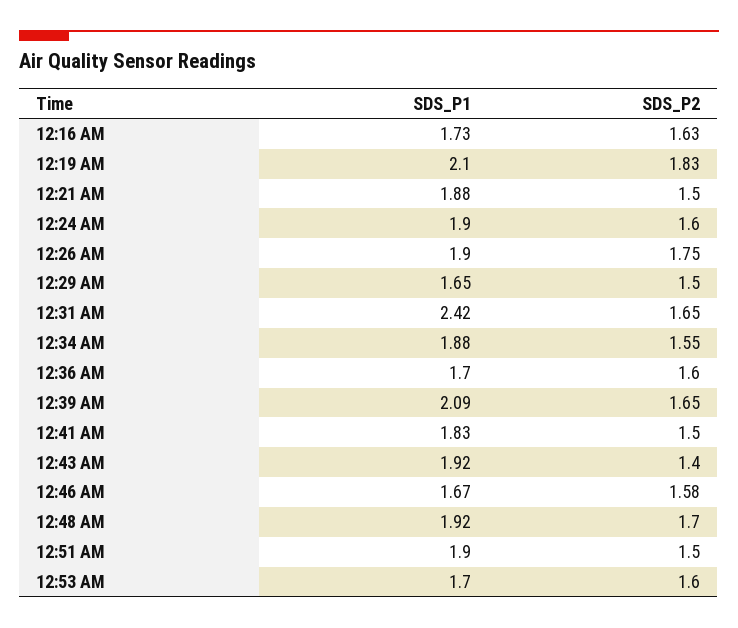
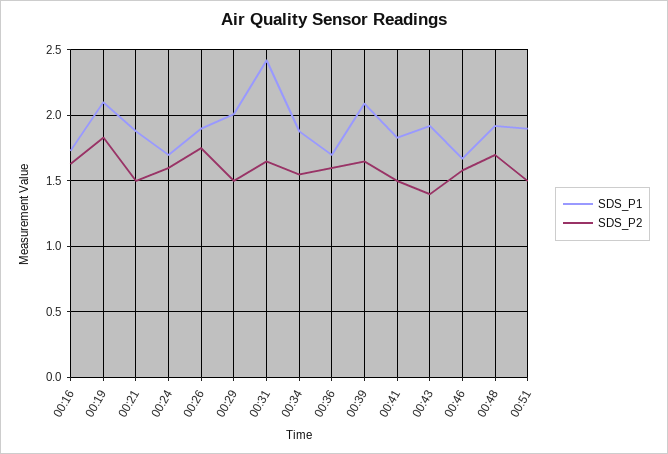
  {
    "SDS_P1": {
      "12:16 AM": 1.73,
      "12:19 AM": 2.1,
      "12:21 AM": 1.88,
-     "12:24 AM": 1.9,
+     "12:24 AM": 1.7,
      "12:26 AM": 1.9,
-     "12:29 AM": 1.65,
+     "12:29 AM": 2,
      "12:31 AM": 2.42,
      "12:34 AM": 1.88,
      "12:36 AM": 1.7,
      "12:39 AM": 2.09,
      "12:41 AM": 1.83,
      "12:43 AM": 1.92,
      "12:46 AM": 1.67,
      "12:48 AM": 1.92,
-     "12:51 AM": 1.9,
+     "12:51 AM": 1.9
-     "12:53 AM": 1.7
    },
    "SDS_P2": {
      "12:16 AM": 1.63,
      "12:19 AM": 1.83,
      "12:21 AM": 1.5,
      "12:24 AM": 1.6,
      "12:26 AM": 1.75,
      "12:29 AM": 1.5,
      "12:31 AM": 1.65,
      "12:34 AM": 1.55,
      "12:36 AM": 1.6,
      "12:39 AM": 1.65,
      "12:41 AM": 1.5,
      "12:43 AM": 1.4,
      "12:46 AM": 1.58,
      "12:48 AM": 1.7,
-     "12:51 AM": 1.5,
+     "12:51 AM": 1.5
-     "12:53 AM": 1.6
    }
  }

